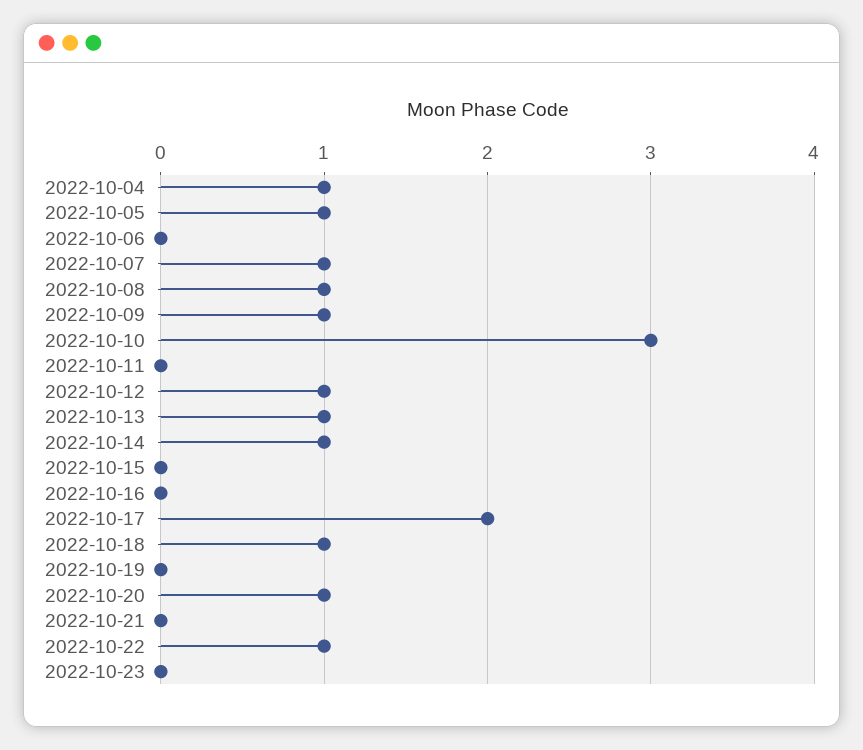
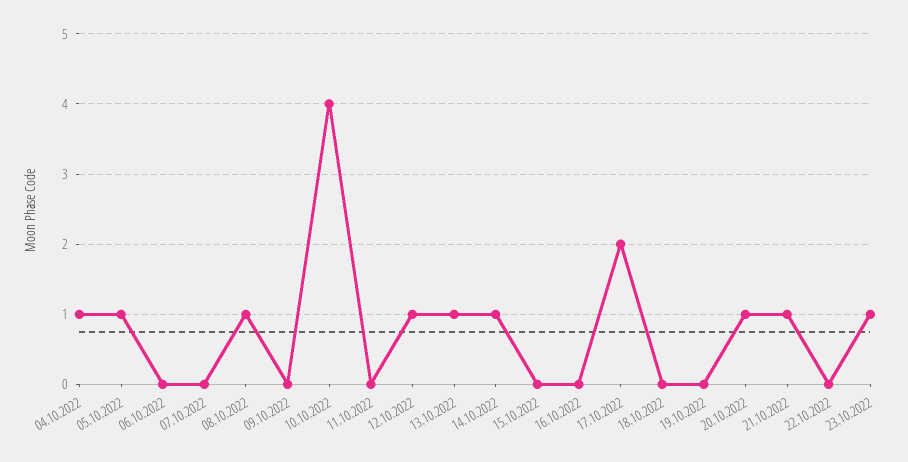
  {
    "2022-10-04": 1,
    "2022-10-05": 1,
    "2022-10-06": 0,
-   "2022-10-07": 1,
+   "2022-10-07": 0,
    "2022-10-08": 1,
-   "2022-10-09": 1,
+   "2022-10-09": 0,
-   "2022-10-10": 3,
+   "2022-10-10": 4,
    "2022-10-11": 0,
    "2022-10-12": 1,
    "2022-10-13": 1,
    "2022-10-14": 1,
    "2022-10-15": 0,
    "2022-10-16": 0,
    "2022-10-17": 2,
-   "2022-10-18": 1,
+   "2022-10-18": 0,
    "2022-10-19": 0,
    "2022-10-20": 1,
-   "2022-10-21": 0,
+   "2022-10-21": 1,
-   "2022-10-22": 1,
+   "2022-10-22": 0,
-   "2022-10-23": 0
+   "2022-10-23": 1
  }

